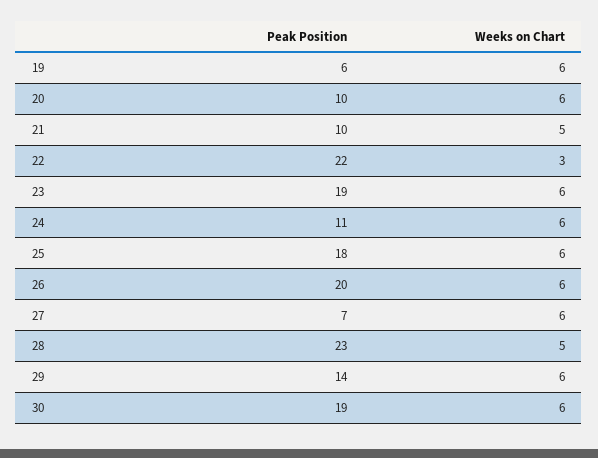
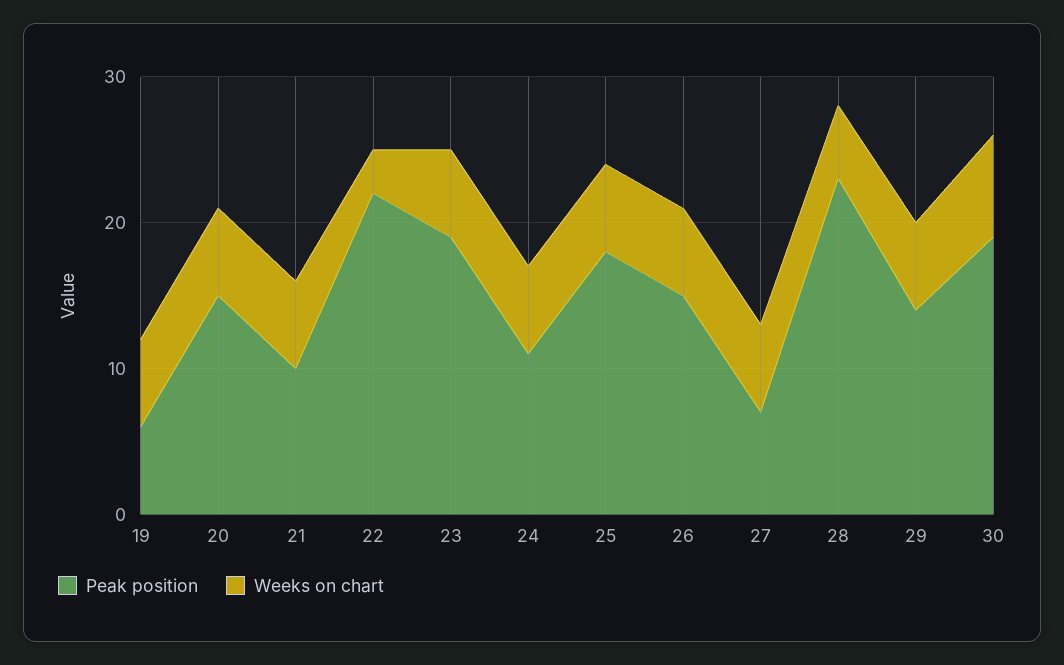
  {
    "Peak Position": {
      "19": 6,
-     "20": 10,
+     "20": 15,
      "21": 10,
      "22": 22,
      "23": 19,
      "24": 11,
      "25": 18,
-     "26": 20,
+     "26": 15,
      "27": 7,
      "28": 23,
      "29": 14,
      "30": 19
    },
    "Weeks on Chart": {
      "19": 6,
      "20": 6,
-     "21": 5,
+     "21": 6,
      "22": 3,
      "23": 6,
      "24": 6,
      "25": 6,
      "26": 6,
      "27": 6,
      "28": 5,
      "29": 6,
-     "30": 6
+     "30": 7
    }
  }

